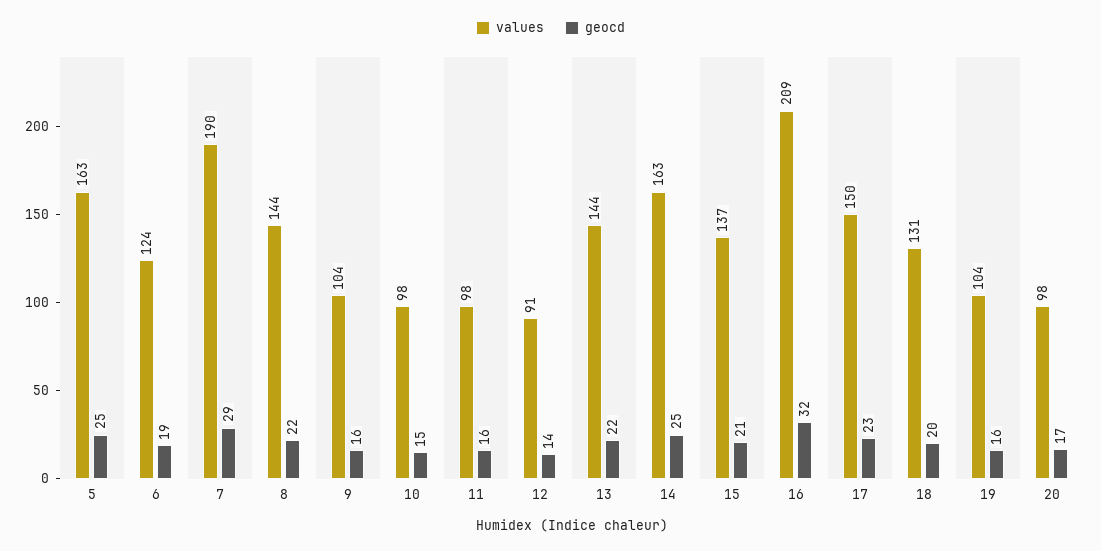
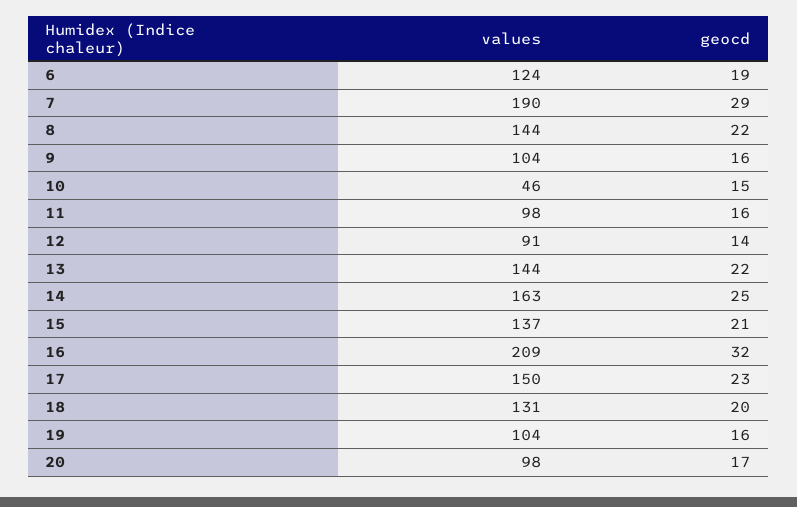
  {
    "values": {
-     "5": 163,
      "6": 124,
      "7": 190,
      "8": 144,
      "9": 104,
-     "10": 98,
+     "10": 46,
      "11": 98,
      "12": 91,
      "13": 144,
      "14": 163,
      "15": 137,
      "16": 209,
      "17": 150,
      "18": 131,
      "19": 104,
      "20": 98
    },
    "geocd": {
-     "5": 25,
      "6": 19,
      "7": 29,
      "8": 22,
      "9": 16,
      "10": 15,
      "11": 16,
      "12": 14,
      "13": 22,
      "14": 25,
      "15": 21,
      "16": 32,
      "17": 23,
      "18": 20,
      "19": 16,
      "20": 17
    }
  }

